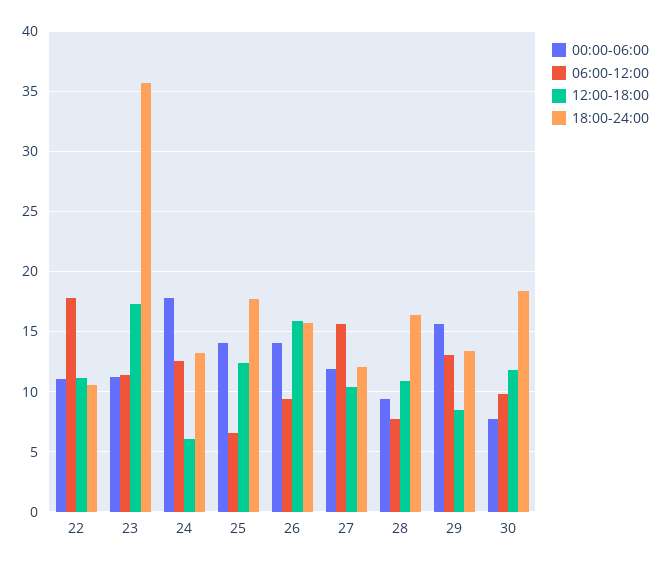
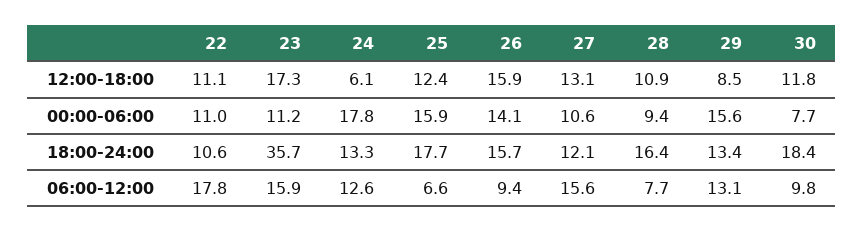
  {
    "00:00-06:00": {
      "22": 11,
      "23": 11.2,
      "24": 17.8,
-     "25": 14,
+     "25": 15.9,
      "26": 14.1,
-     "27": 12,
+     "27": 10.6,
      "28": 9.4,
      "29": 15.6,
      "30": 7.7
    },
    "06:00-12:00": {
      "22": 17.8,
-     "23": 11.5,
+     "23": 15.9,
      "24": 12.6,
      "25": 6.6,
      "26": 9.4,
      "27": 15.6,
      "28": 7.7,
      "29": 13.1,
      "30": 9.8
    },
    "12:00-18:00": {
      "22": 11.1,
      "23": 17.3,
      "24": 6.1,
      "25": 12.4,
      "26": 15.9,
-     "27": 10.5,
+     "27": 13.1,
      "28": 10.9,
      "29": 8.5,
      "30": 11.8
    },
    "18:00-24:00": {
      "22": 10.6,
      "23": 35.7,
      "24": 13.3,
      "25": 17.7,
      "26": 15.7,
      "27": 12.1,
      "28": 16.4,
      "29": 13.4,
      "30": 18.4
    }
  }

